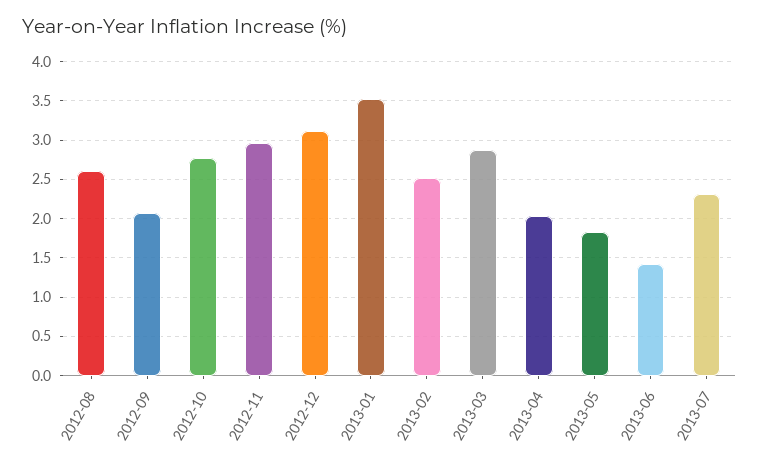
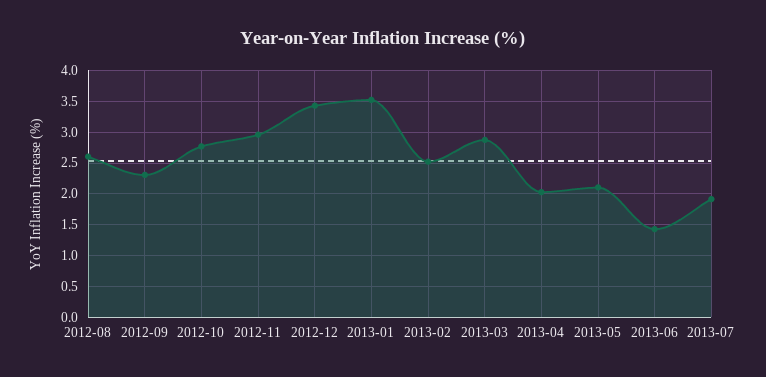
  {
    "2012-08": 2.6,
-   "2012-09": 2.1,
+   "2012-09": 2.3,
    "2012-10": 2.8,
    "2012-11": 3,
-   "2012-12": 3.1,
+   "2012-12": 3.4,
    "2013-01": 3.5,
    "2013-02": 2.5,
    "2013-03": 2.9,
    "2013-04": 2,
-   "2013-05": 1.8,
+   "2013-05": 2.1,
    "2013-06": 1.4,
-   "2013-07": 2.3
+   "2013-07": 1.9
  }

